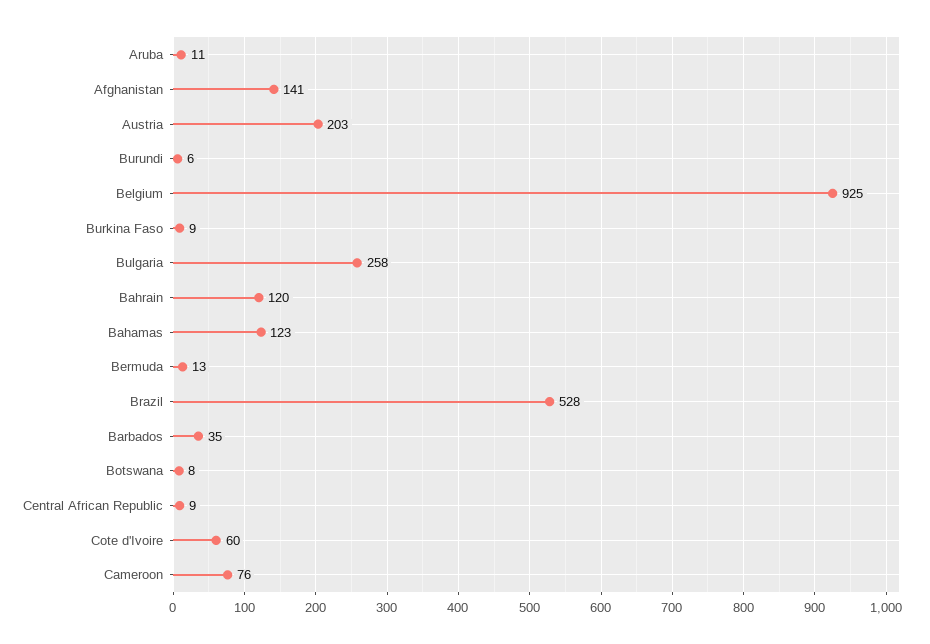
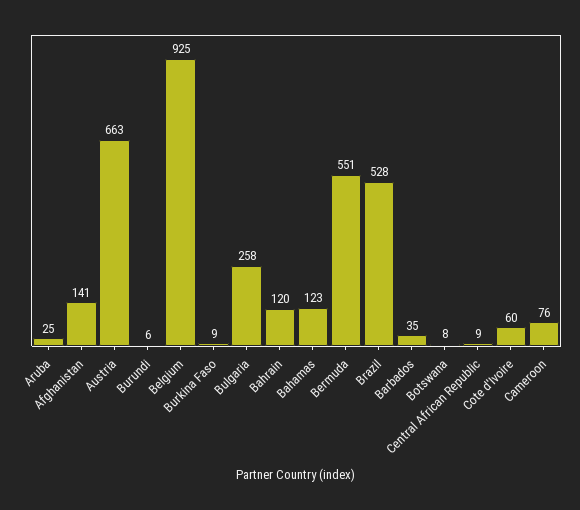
  {
-   "Aruba": 11,
+   "Aruba": 25,
    "Afghanistan": 141,
-   "Austria": 203,
+   "Austria": 663,
    "Burundi": 6,
    "Belgium": 925,
    "Burkina Faso": 9,
    "Bulgaria": 258,
    "Bahrain": 120,
    "Bahamas": 123,
-   "Bermuda": 13,
+   "Bermuda": 551,
    "Brazil": 528,
    "Barbados": 35,
    "Botswana": 8,
    "Central African Republic": 9,
    "Cote d'Ivoire": 60,
    "Cameroon": 76
  }

